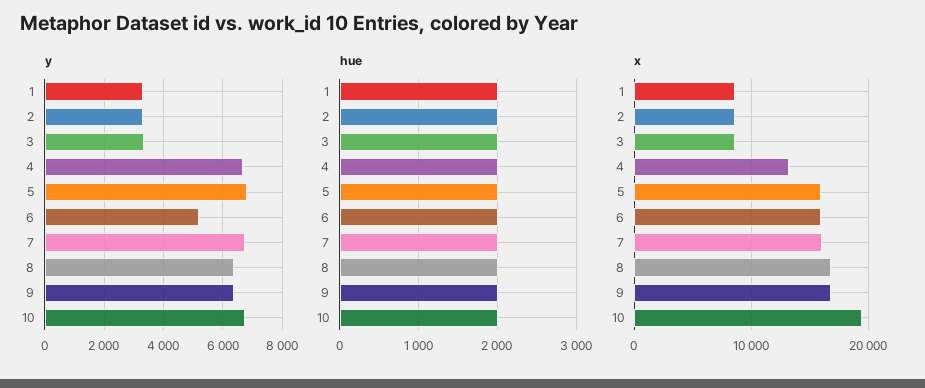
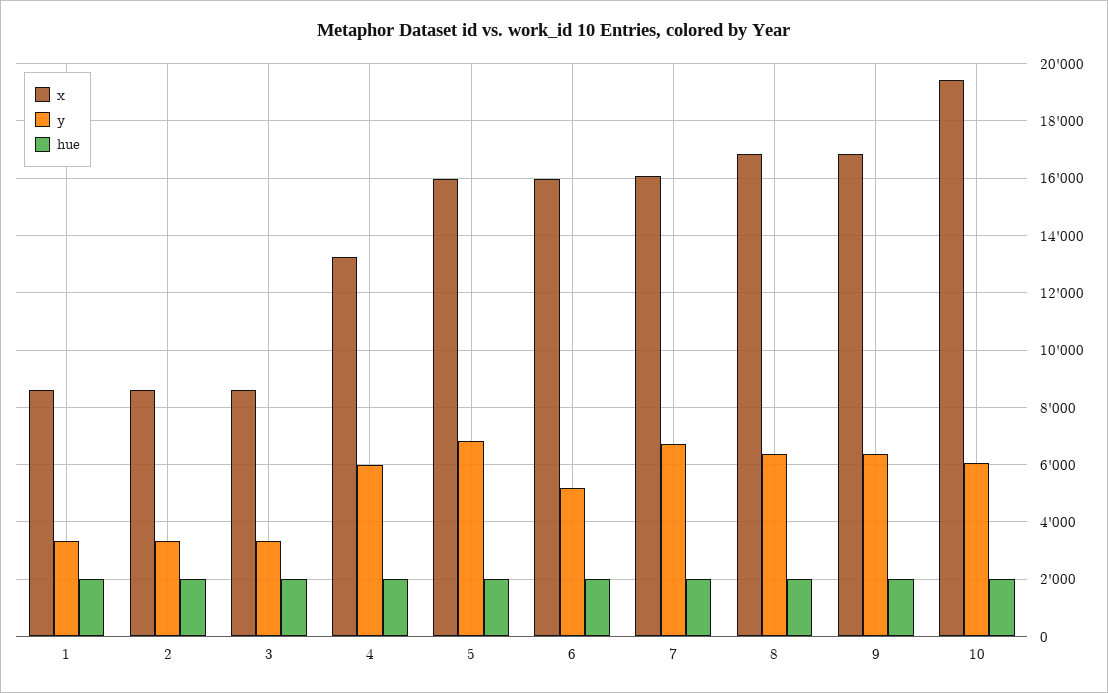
  {
    "y": {
      "1": 3250,
      "2": 3250,
      "3": 3250,
-     "4": 6750,
+     "4": 6000,
      "5": 6750,
      "6": 5250,
      "7": 6750,
      "8": 6250,
      "9": 6250,
-     "10": 6750
+     "10": 6000
    },
    "hue": {
      "1": 2000,
      "2": 2000,
      "3": 2000,
      "4": 2000,
      "5": 2000,
      "6": 2000,
      "7": 2000,
      "8": 2000,
      "9": 2000,
      "10": 2000
    },
    "x": {
      "1": 8500,
      "2": 8500,
      "3": 8500,
      "4": 13250,
      "5": 16000,
      "6": 16000,
      "7": 16000,
      "8": 16750,
      "9": 16750,
      "10": 19500
    }
  }

